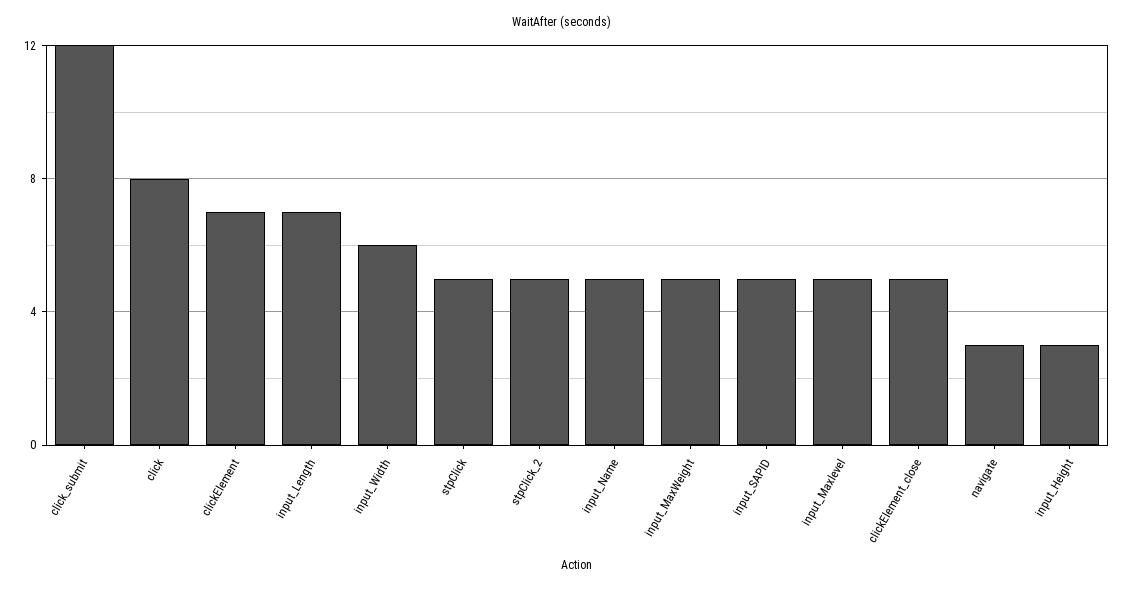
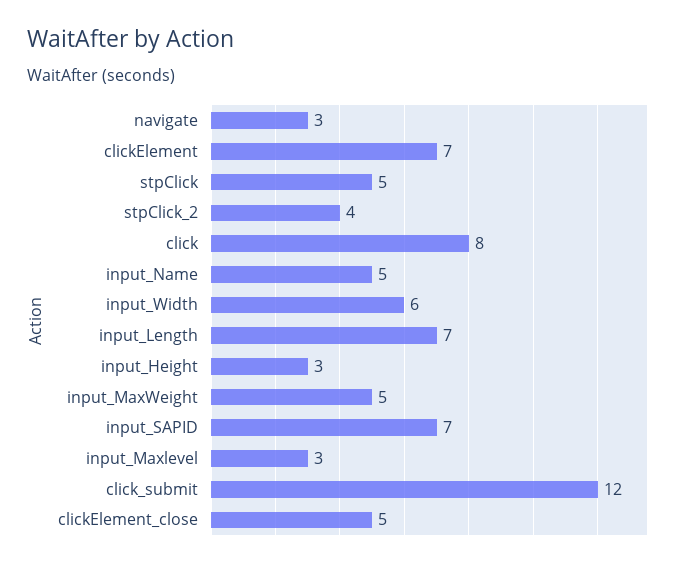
  {
    "click_submit": 12,
    "click": 8,
    "clickElement": 7,
    "input_Length": 7,
    "input_Width": 6,
    "stpClick": 5,
-   "stpClick_2": 5,
+   "stpClick_2": 4,
    "input_Name": 5,
    "input_MaxWeight": 5,
-   "input_SAPID": 5,
+   "input_SAPID": 7,
-   "input_Maxlevel": 5,
+   "input_Maxlevel": 3,
    "clickElement_close": 5,
    "navigate": 3,
    "input_Height": 3
  }

